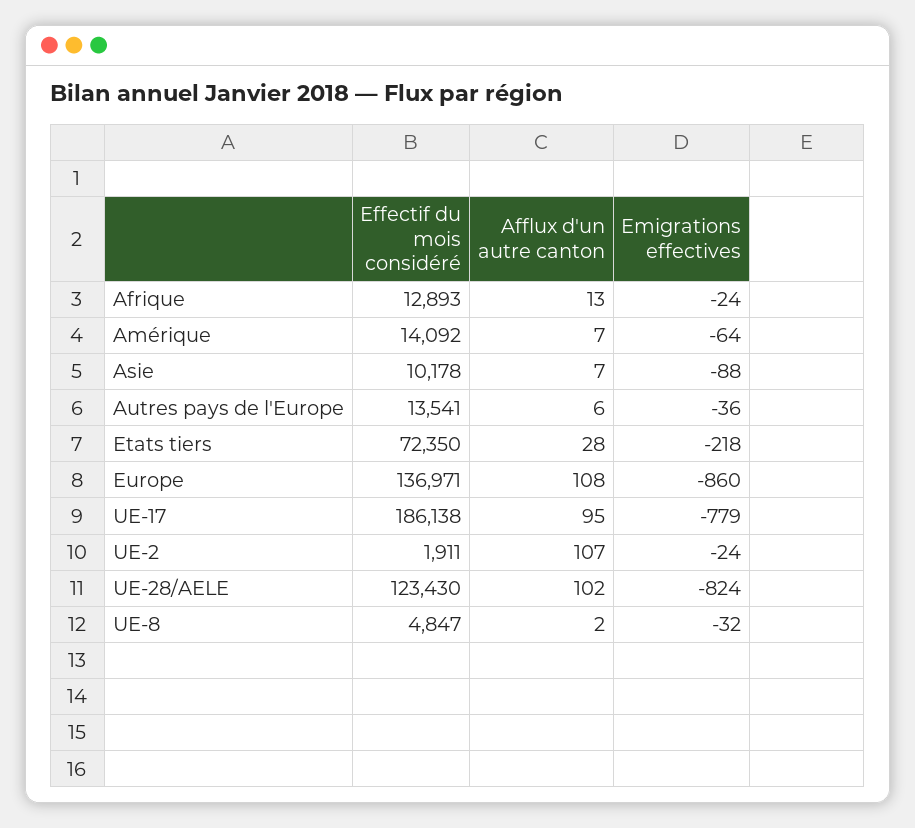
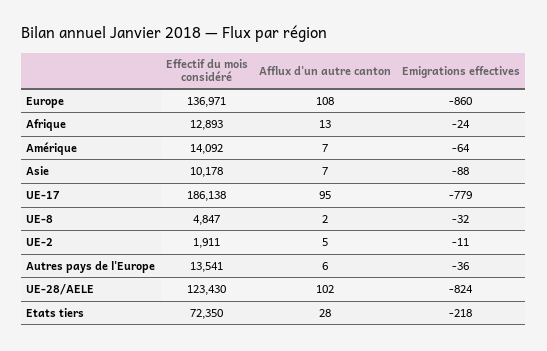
  {
    "Effectif du mois considéré": {
      "Afrique": 12893,
      "Amérique": 14092,
      "Asie": 10178,
      "Autres pays de l'Europe": 13541,
      "Etats tiers": 72350,
      "Europe": 136971,
      "UE-17": 186138,
      "UE-2": 1911,
      "UE-28/AELE": 123430,
      "UE-8": 4847
    },
    "Afflux d'un autre canton": {
      "Afrique": 13,
      "Amérique": 7,
      "Asie": 7,
      "Autres pays de l'Europe": 6,
      "Etats tiers": 28,
      "Europe": 108,
      "UE-17": 95,
-     "UE-2": 107,
+     "UE-2": 5,
      "UE-28/AELE": 102,
      "UE-8": 2
    },
    "Emigrations effectives": {
      "Afrique": -24,
      "Amérique": -64,
      "Asie": -88,
      "Autres pays de l'Europe": -36,
      "Etats tiers": -218,
      "Europe": -860,
      "UE-17": -779,
-     "UE-2": -24,
+     "UE-2": -11,
      "UE-28/AELE": -824,
      "UE-8": -32
    }
  }

